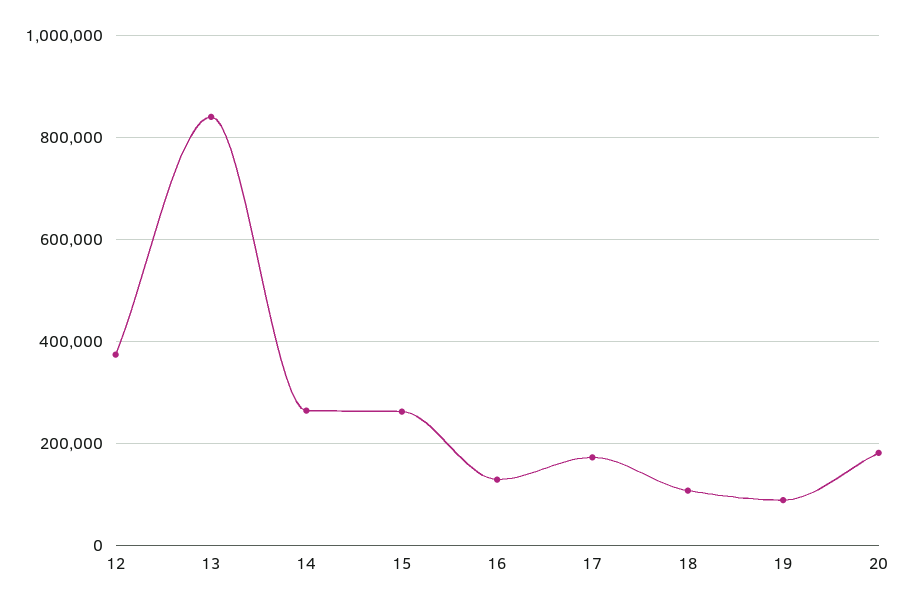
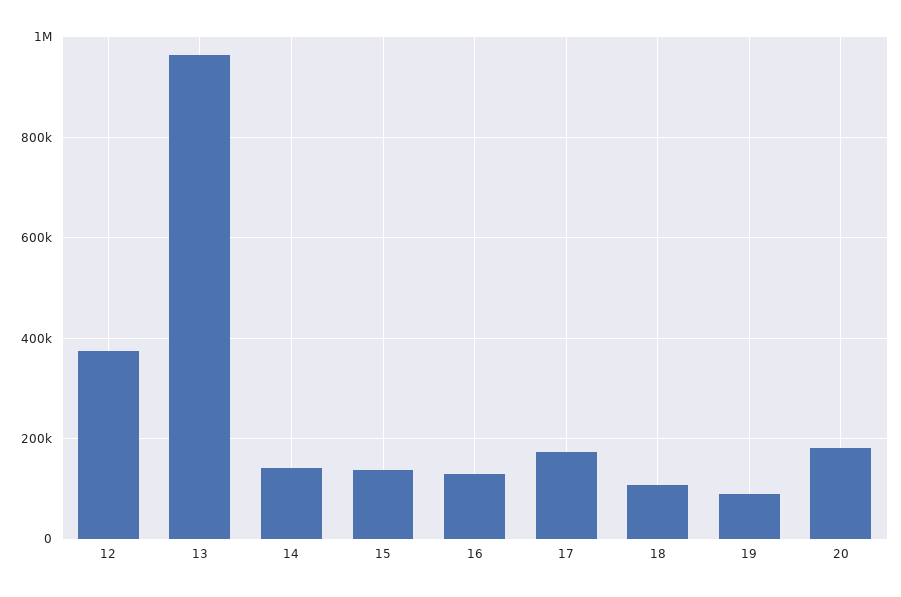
  {
    "12": 380000,
-   "13": 840000,
+   "13": 960000,
-   "14": 260000,
+   "14": 140000,
-   "15": 260000,
+   "15": 140000,
    "16": 120000,
    "17": 180000,
    "18": 100000,
    "19": 80000,
    "20": 180000
  }

